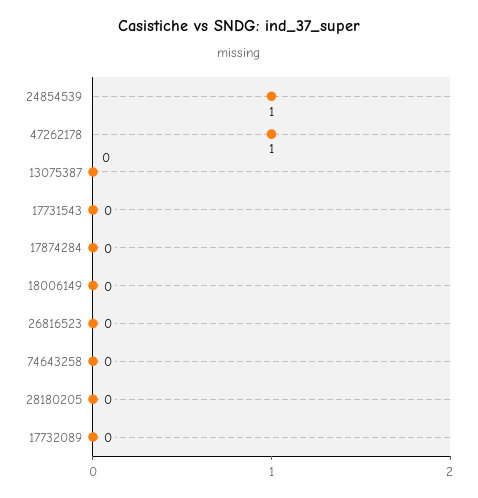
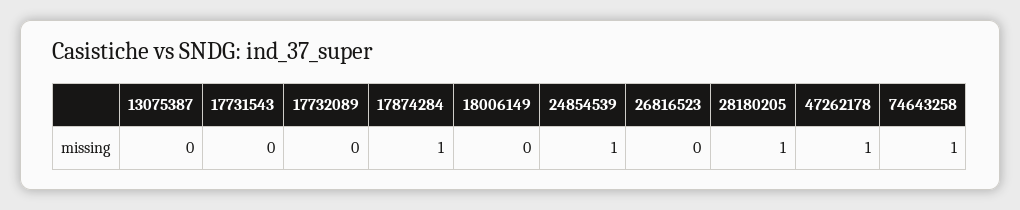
  {
    "24854539": 1,
    "47262178": 1,
    "13075387": 0,
    "17731543": 0,
-   "17874284": 0,
+   "17874284": 1,
    "18006149": 0,
    "26816523": 0,
-   "74643258": 0,
+   "74643258": 1,
-   "28180205": 0,
+   "28180205": 1,
    "17732089": 0
  }

